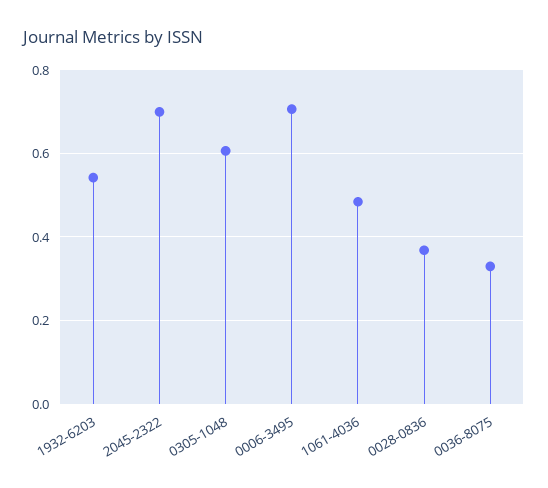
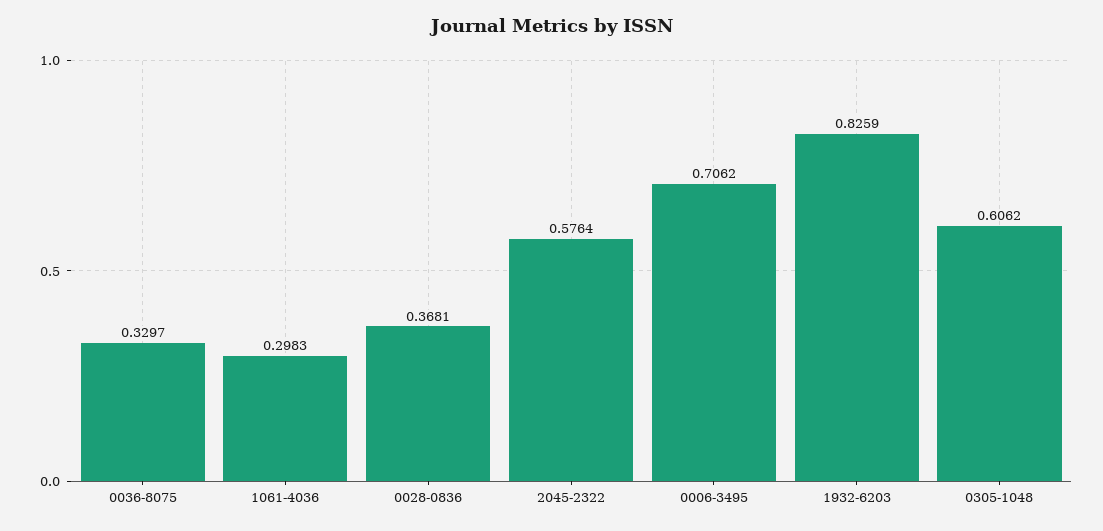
  {
-   "1932-6203": 0.54,
+   "1932-6203": 0.8259,
-   "2045-2322": 0.7,
+   "2045-2322": 0.5764,
    "0305-1048": 0.6062,
    "0006-3495": 0.7062,
-   "1061-4036": 0.48,
+   "1061-4036": 0.2983,
    "0028-0836": 0.3681,
    "0036-8075": 0.3297
  }

